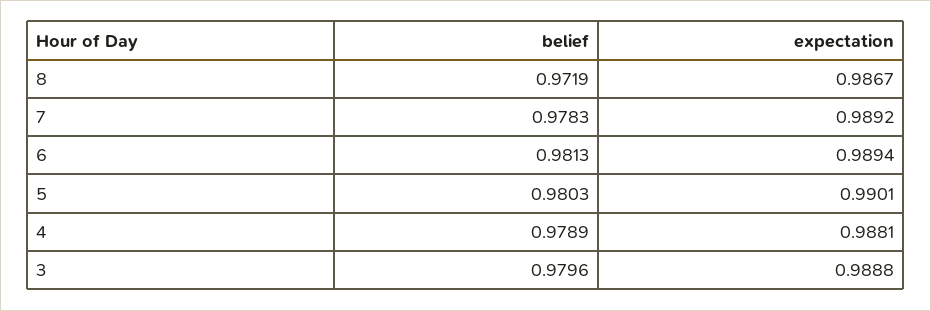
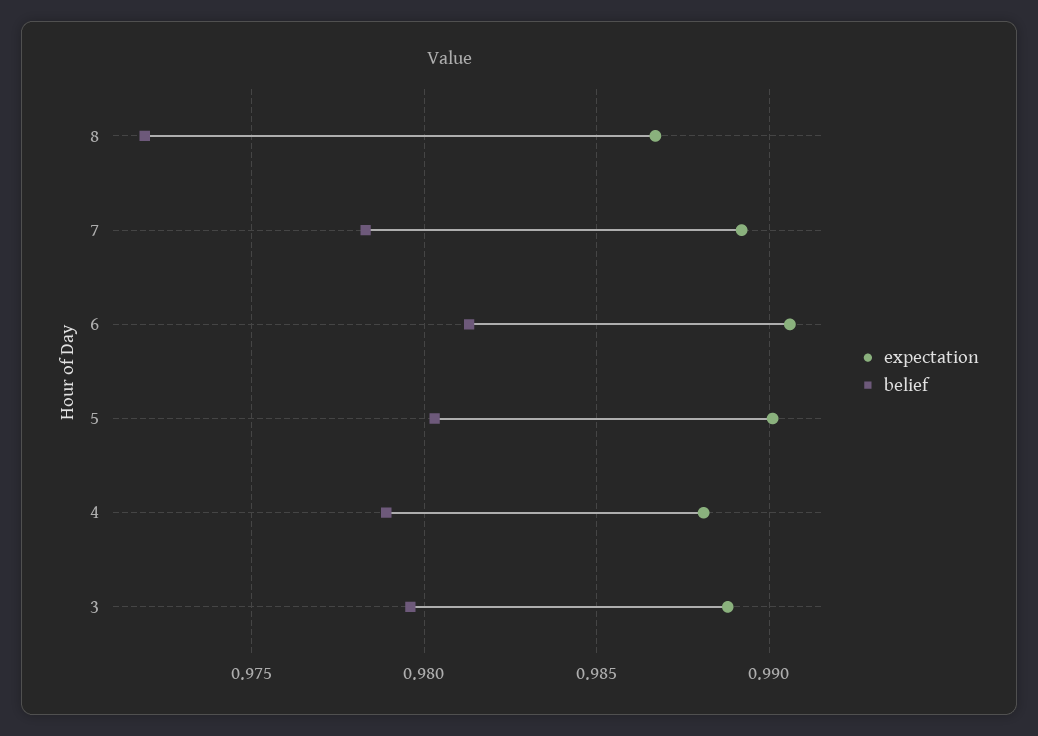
  {
    "belief": {
      "8": 0.9719,
      "7": 0.9783,
      "6": 0.9813,
      "5": 0.9803,
      "4": 0.9789,
      "3": 0.9796
    },
    "expectation": {
      "8": 0.9867,
      "7": 0.9892,
-     "6": 0.9894,
+     "6": 0.9905,
      "5": 0.9901,
      "4": 0.9881,
      "3": 0.9888
    }
  }

